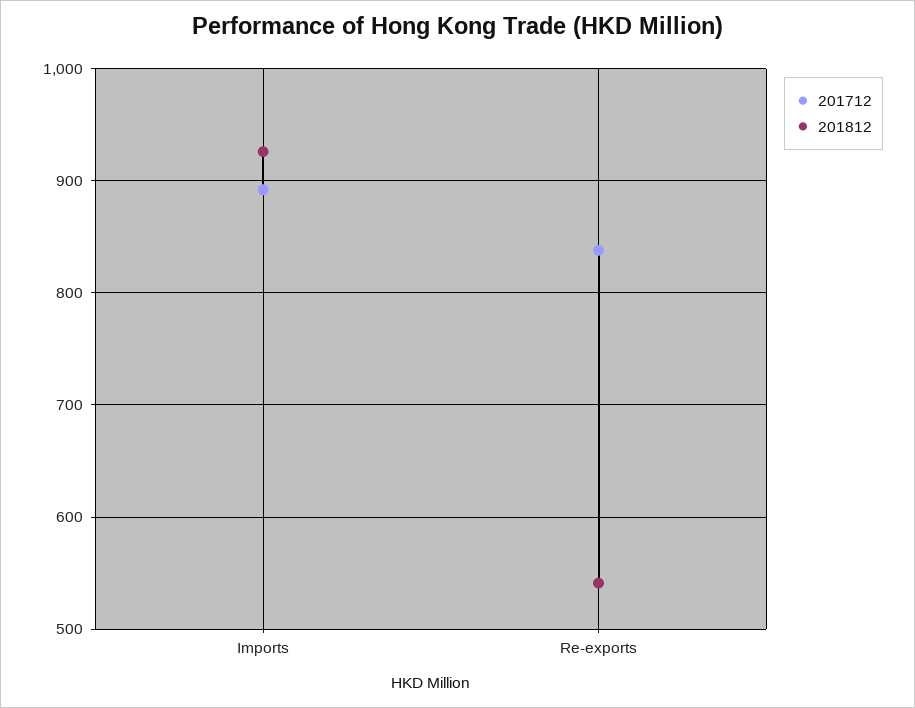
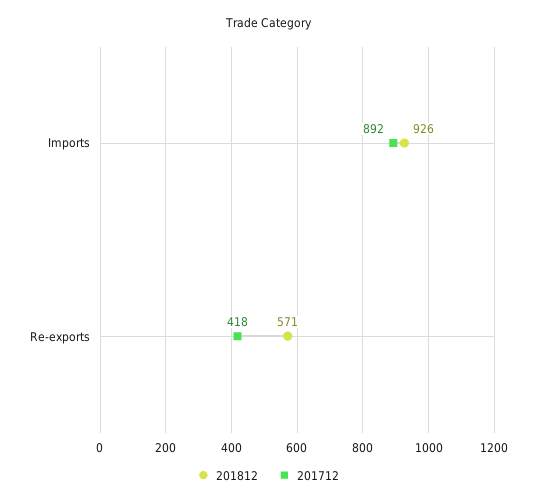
  {
    "201712": {
      "Imports": 892,
-     "Re-exports": 840
+     "Re-exports": 418
    },
    "201812": {
      "Imports": 926,
-     "Re-exports": 540
+     "Re-exports": 571
    }
  }

